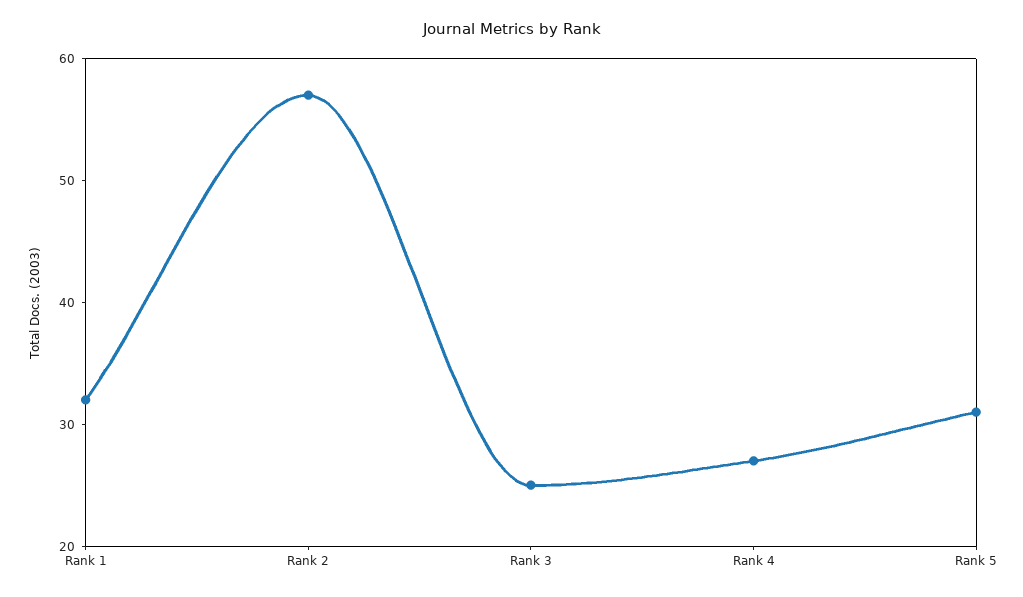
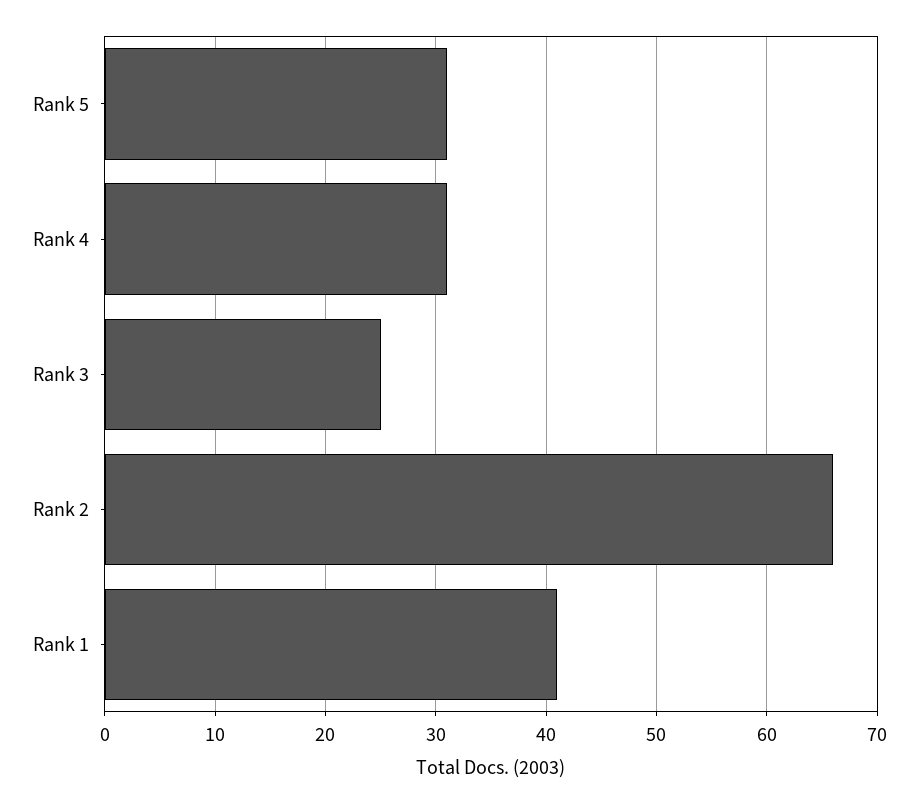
  {
-   "Rank 1": 32,
+   "Rank 1": 41,
-   "Rank 2": 57,
+   "Rank 2": 66,
    "Rank 3": 25,
-   "Rank 4": 27,
+   "Rank 4": 31,
    "Rank 5": 31
  }

